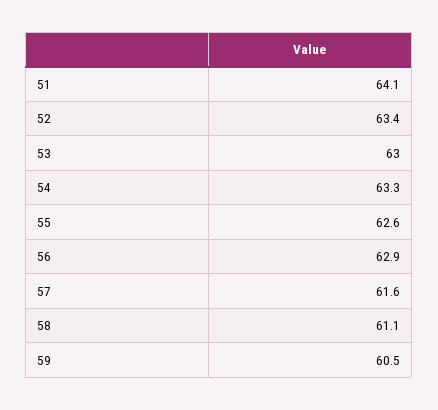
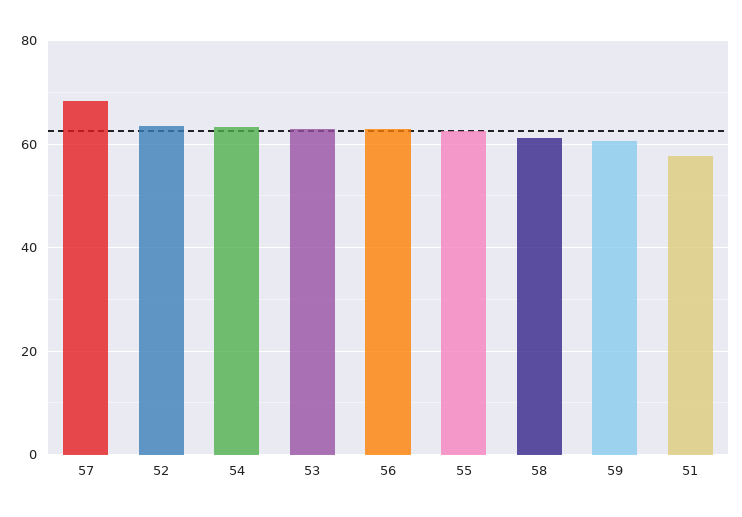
  {
-   "51": 64.1,
+   "51": 58,
    "52": 63.4,
    "53": 63,
    "54": 63.3,
    "55": 62.6,
    "56": 62.9,
-   "57": 61.6,
+   "57": 68,
    "58": 61.1,
    "59": 60.5
  }

